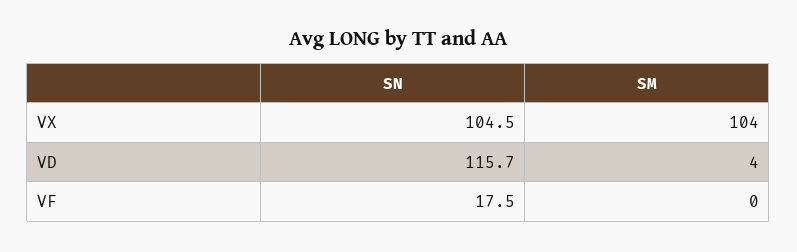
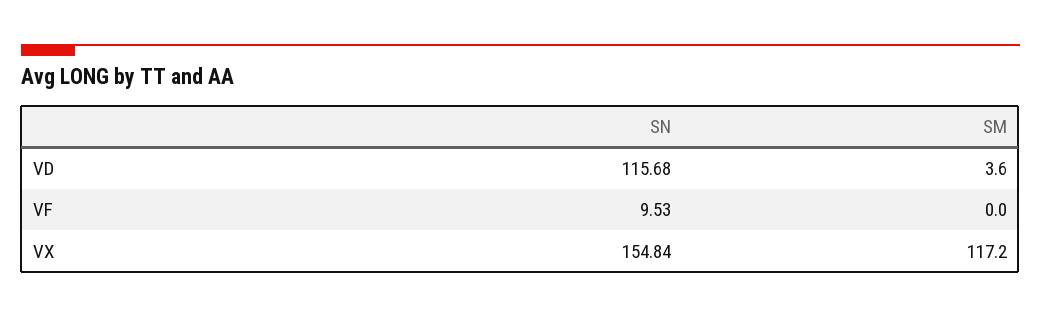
  {
    "SN": {
-     "VX": 104.5,
+     "VX": 154.84,
      "VD": 115.68,
-     "VF": 17.5
+     "VF": 9.53
    },
    "SM": {
-     "VX": 104,
+     "VX": 117.2,
      "VD": 3.6,
      "VF": 0
    }
  }

